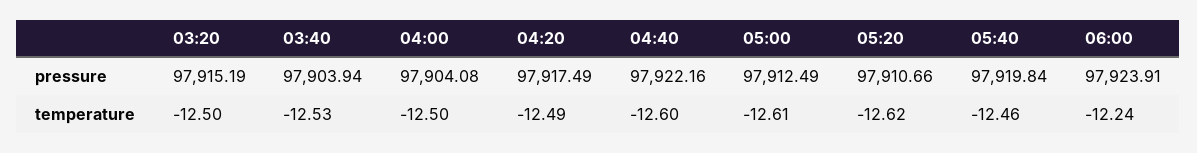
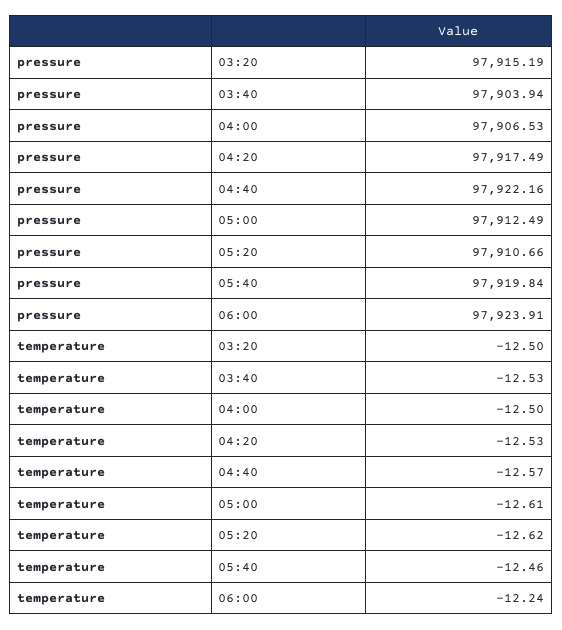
  {
    "03:20": {
      "pressure": 97915.19,
      "temperature": -12.5
    },
    "03:40": {
      "pressure": 97903.94,
      "temperature": -12.53
    },
    "04:00": {
-     "pressure": 97904.08,
+     "pressure": 97906.53,
      "temperature": -12.5
    },
    "04:20": {
      "pressure": 97917.49,
-     "temperature": -12.49
+     "temperature": -12.53
    },
    "04:40": {
      "pressure": 97922.16,
-     "temperature": -12.6
+     "temperature": -12.57
    },
    "05:00": {
      "pressure": 97912.49,
      "temperature": -12.61
    },
    "05:20": {
      "pressure": 97910.66,
      "temperature": -12.62
    },
    "05:40": {
      "pressure": 97919.84,
      "temperature": -12.46
    },
    "06:00": {
      "pressure": 97923.91,
      "temperature": -12.24
    }
  }

